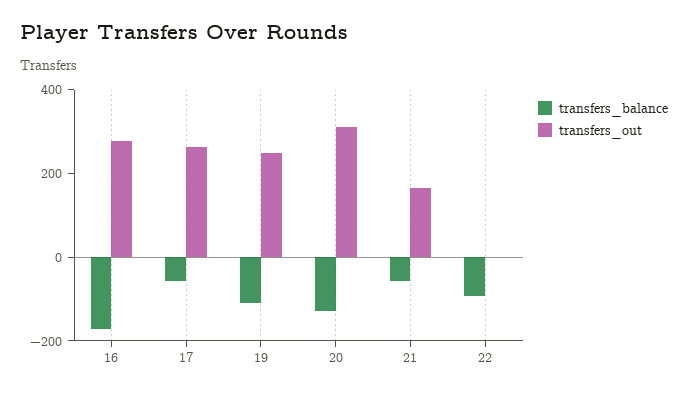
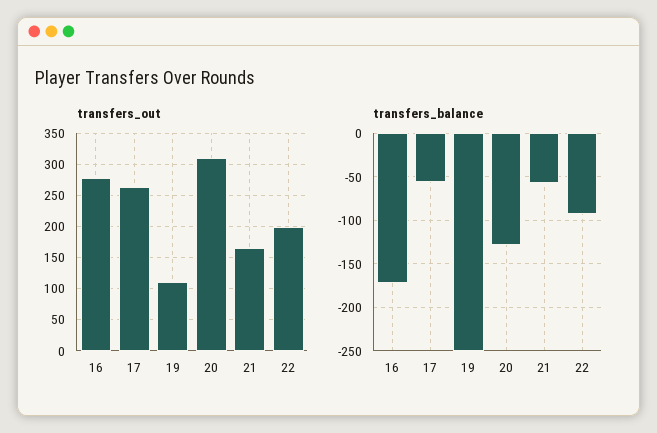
  {
    "transfers_balance": {
      "16": -170,
      "17": -60,
-     "19": -100,
+     "19": -250,
      "20": -130,
      "21": -60,
      "22": -90
    },
    "transfers_out": {
      "16": 280,
      "17": 260,
-     "19": 250,
+     "19": 110,
      "20": 310,
      "21": 170,
-     "22": 0
+     "22": 200
    }
  }

